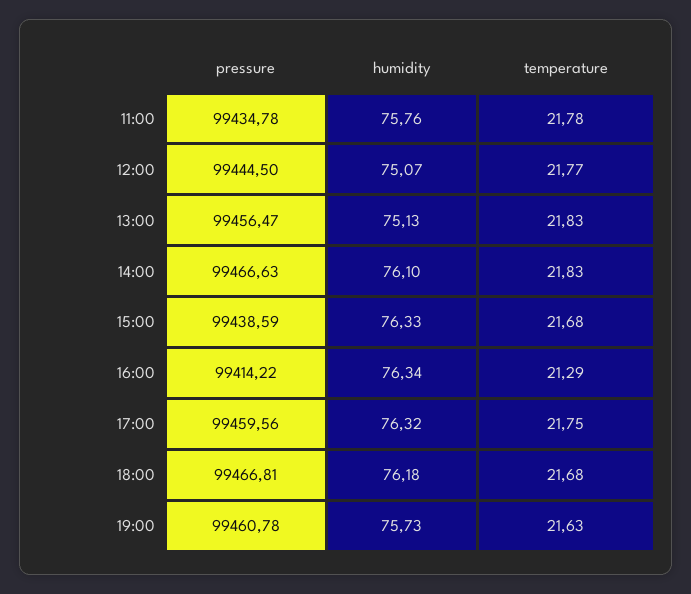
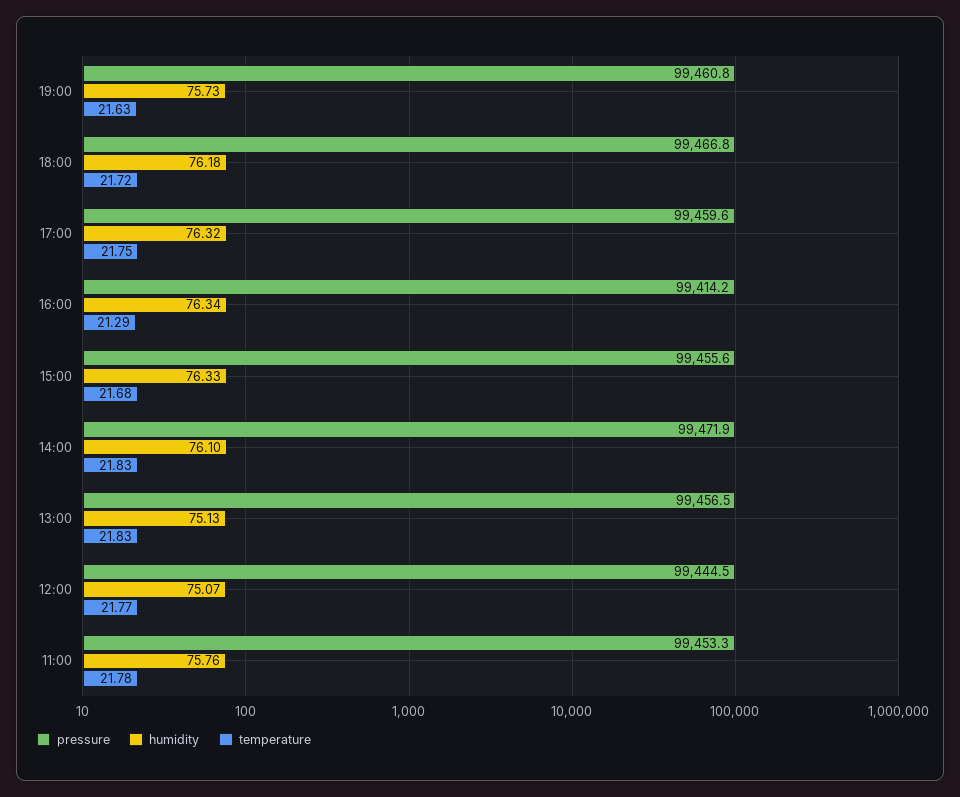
  {
    "pressure": {
-     "11:00": 99434.78,
+     "11:00": 99453.3,
      "12:00": 99444.5,
      "13:00": 99456.47,
-     "14:00": 99466.63,
+     "14:00": 99471.9,
-     "15:00": 99438.59,
+     "15:00": 99455.6,
      "16:00": 99414.22,
      "17:00": 99459.56,
      "18:00": 99466.81,
      "19:00": 99460.78
    },
    "humidity": {
      "11:00": 75.76,
      "12:00": 75.07,
      "13:00": 75.13,
      "14:00": 76.1,
      "15:00": 76.33,
      "16:00": 76.34,
      "17:00": 76.32,
      "18:00": 76.18,
      "19:00": 75.73
    },
    "temperature": {
      "11:00": 21.78,
      "12:00": 21.77,
      "13:00": 21.83,
      "14:00": 21.83,
      "15:00": 21.68,
      "16:00": 21.29,
      "17:00": 21.75,
-     "18:00": 21.68,
+     "18:00": 21.72,
      "19:00": 21.63
    }
  }

